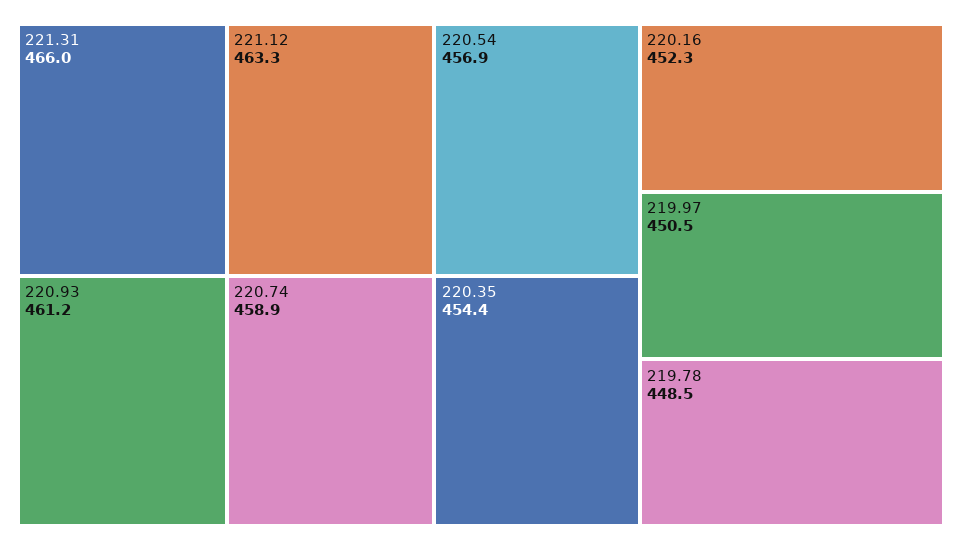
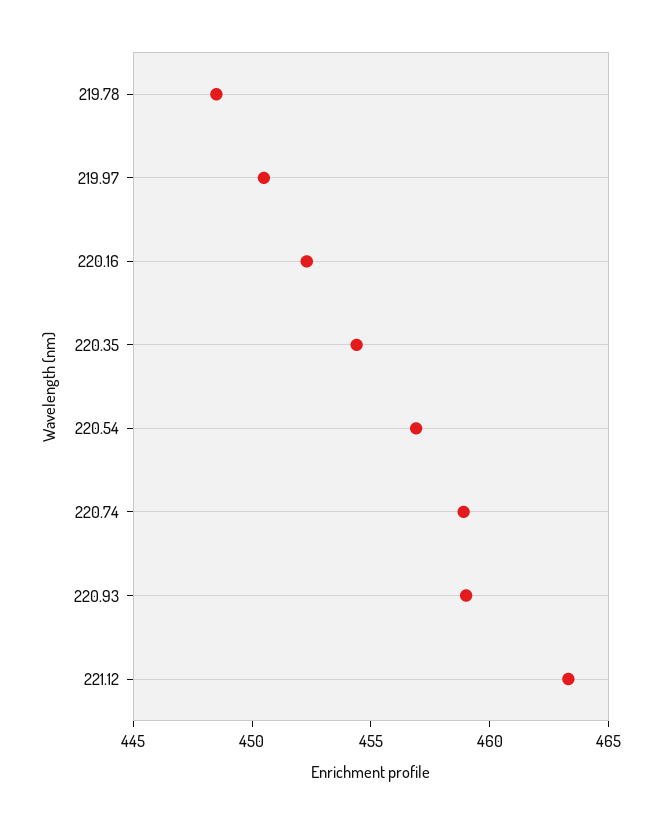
  {
-   "221.31": 466,
    "221.12": 463.3,
-   "220.93": 461.2,
+   "220.93": 459,
    "220.74": 458.9,
    "220.54": 456.9,
    "220.35": 454.4,
    "220.16": 452.3,
    "219.97": 450.5,
    "219.78": 448.5
  }

